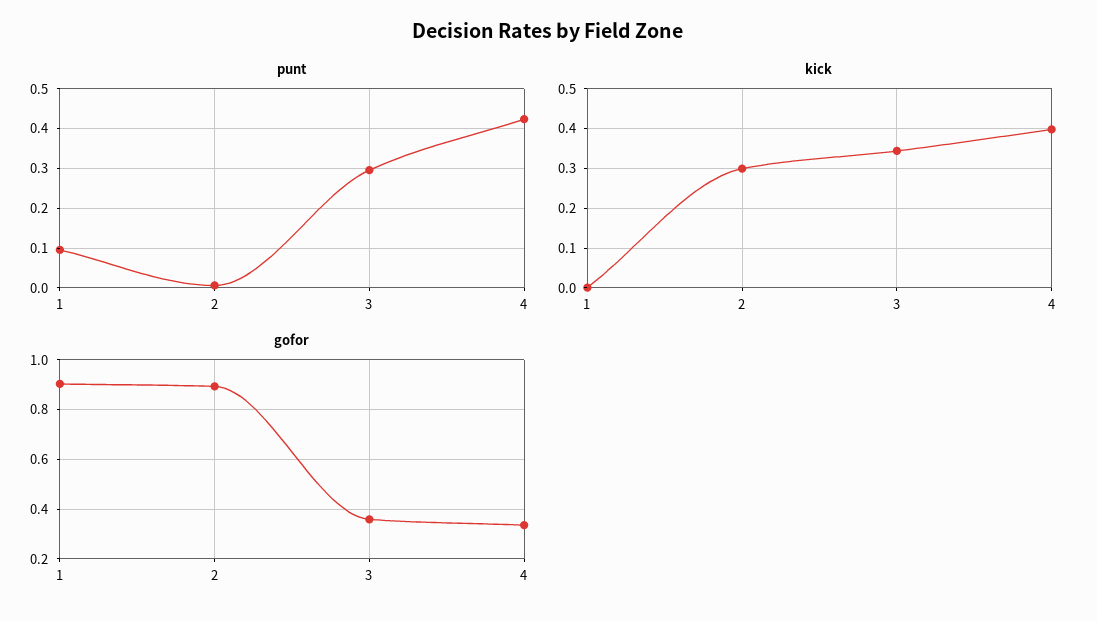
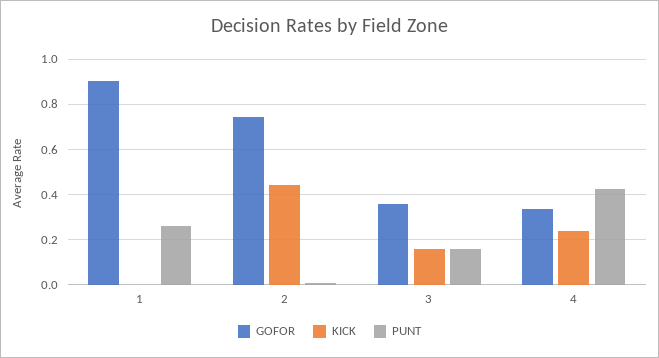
  {
    "punt": {
-     "1": 0.1,
+     "1": 0.25,
      "2": 0,
-     "3": 0.3,
+     "3": 0.15,
      "4": 0.42
    },
    "kick": {
      "1": 0,
-     "2": 0.3,
+     "2": 0.45,
-     "3": 0.34,
+     "3": 0.15,
-     "4": 0.4
+     "4": 0.25
    },
    "gofor": {
      "1": 0.9,
-     "2": 0.9,
+     "2": 0.75,
      "3": 0.35,
      "4": 0.325
    }
  }

